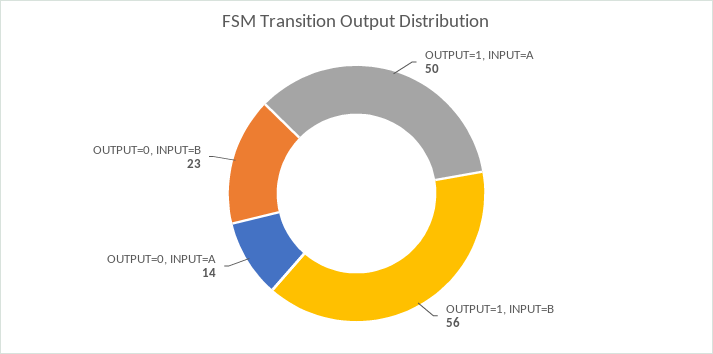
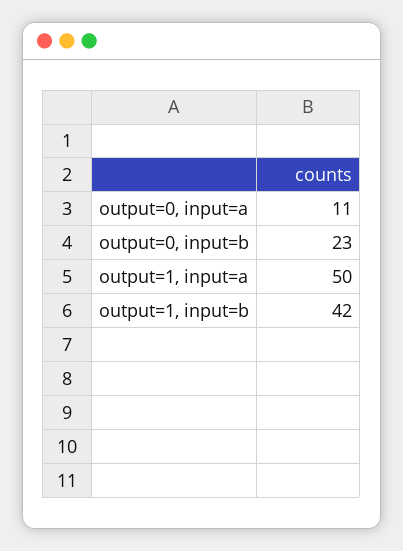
  {
    "OUTPUT=1, INPUT=A": 50,
-   "OUTPUT=1, INPUT=B": 56,
+   "OUTPUT=1, INPUT=B": 42,
-   "OUTPUT=0, INPUT=A": 14,
+   "OUTPUT=0, INPUT=A": 11,
    "OUTPUT=0, INPUT=B": 23
  }

